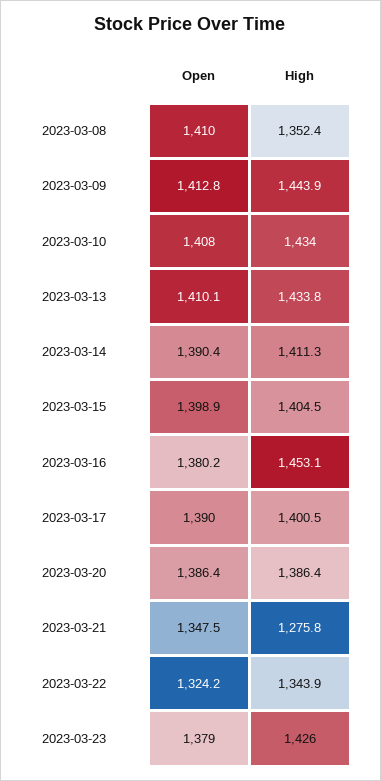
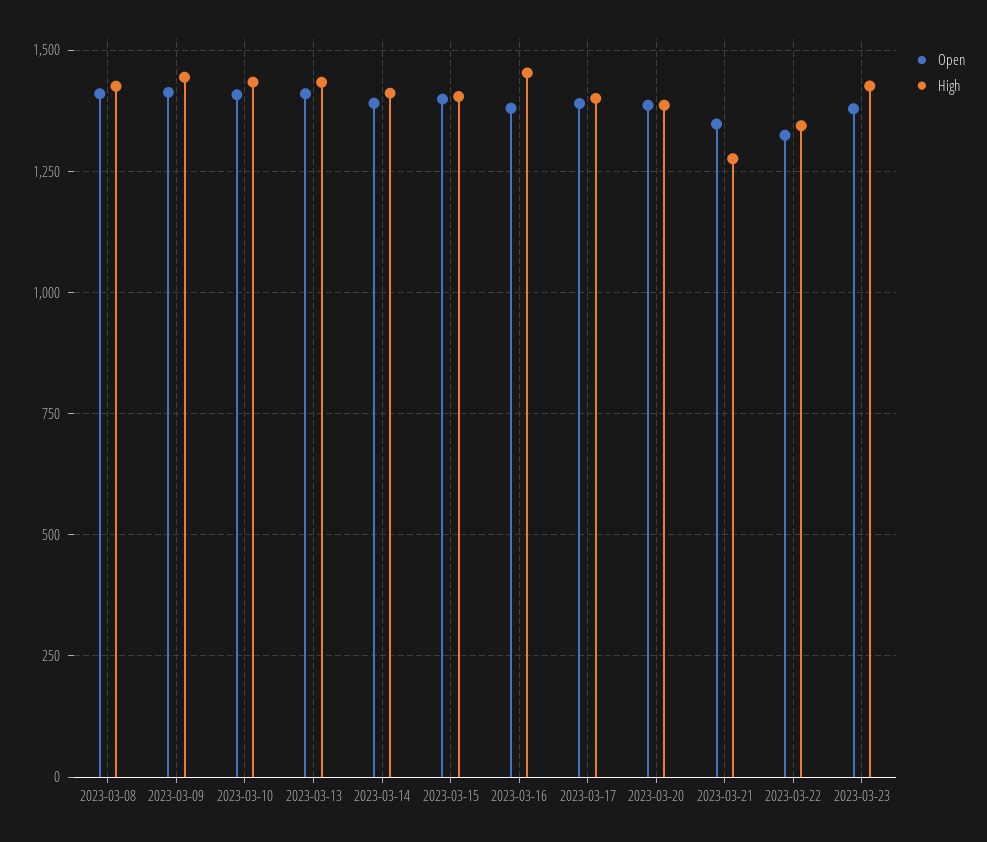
  {
    "Open": {
      "2023-03-08": 1410,
      "2023-03-09": 1412.8,
      "2023-03-10": 1408,
      "2023-03-13": 1410.1,
      "2023-03-14": 1390.4,
      "2023-03-15": 1398.9,
      "2023-03-16": 1380.2,
      "2023-03-17": 1390,
      "2023-03-20": 1386.4,
      "2023-03-21": 1347.5,
      "2023-03-22": 1324.2,
      "2023-03-23": 1379
    },
    "High": {
-     "2023-03-08": 1352.4,
+     "2023-03-08": 1425,
      "2023-03-09": 1443.9,
      "2023-03-10": 1434,
      "2023-03-13": 1433.8,
      "2023-03-14": 1411.3,
      "2023-03-15": 1404.5,
      "2023-03-16": 1453.1,
      "2023-03-17": 1400.5,
      "2023-03-20": 1386.4,
      "2023-03-21": 1275.8,
      "2023-03-22": 1343.9,
      "2023-03-23": 1426
    }
  }

